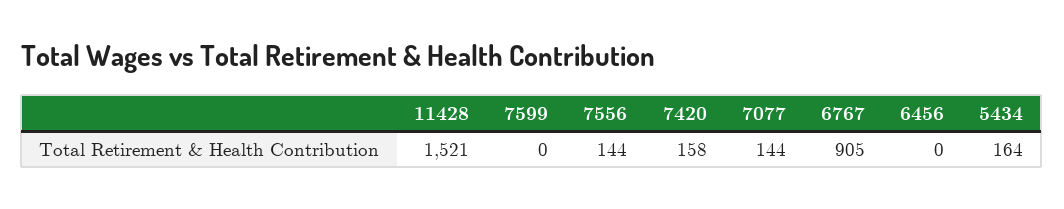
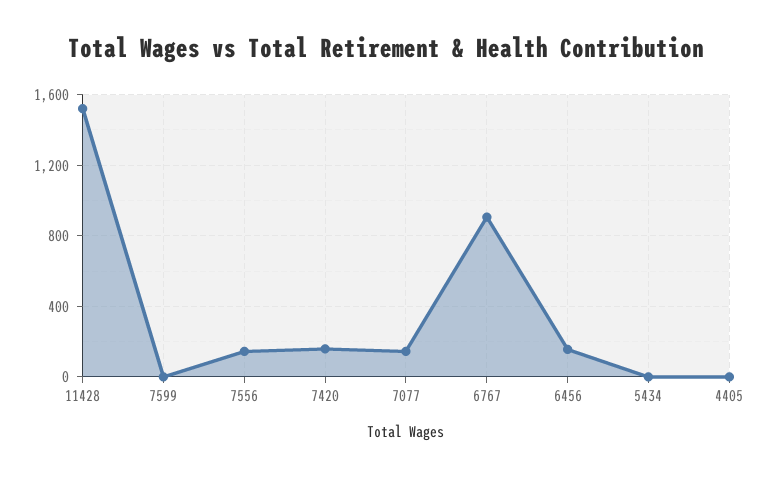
  {
    "11428": 1521,
    "7599": 0,
    "7556": 144,
    "7420": 158,
    "7077": 144,
    "6767": 905,
-   "6456": 0,
+   "6456": 150,
-   "5434": 164
+   "5434": 0,
+   "4405": 0
  }

